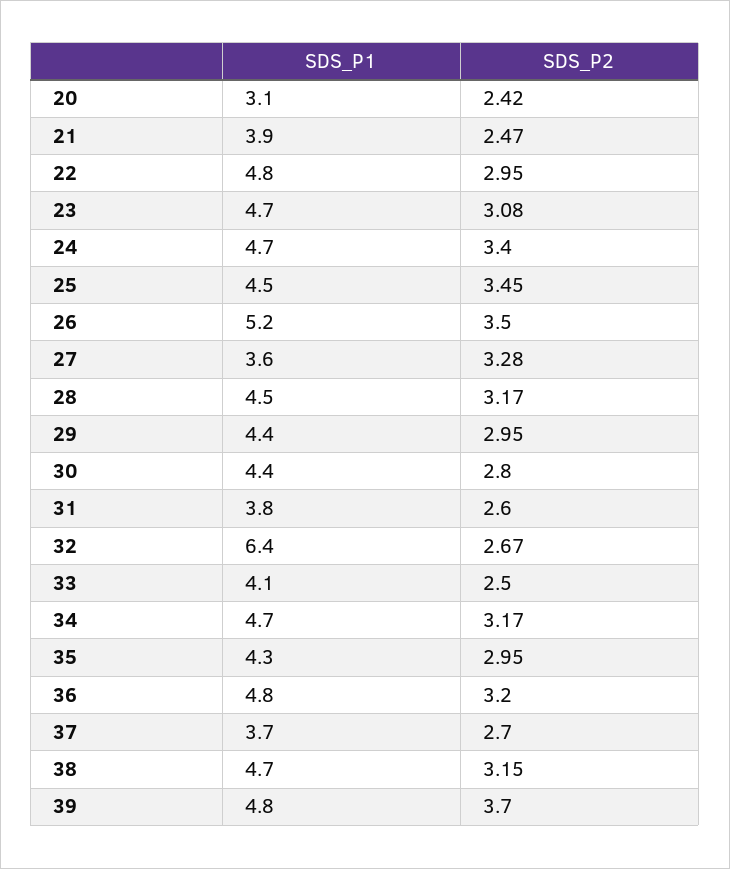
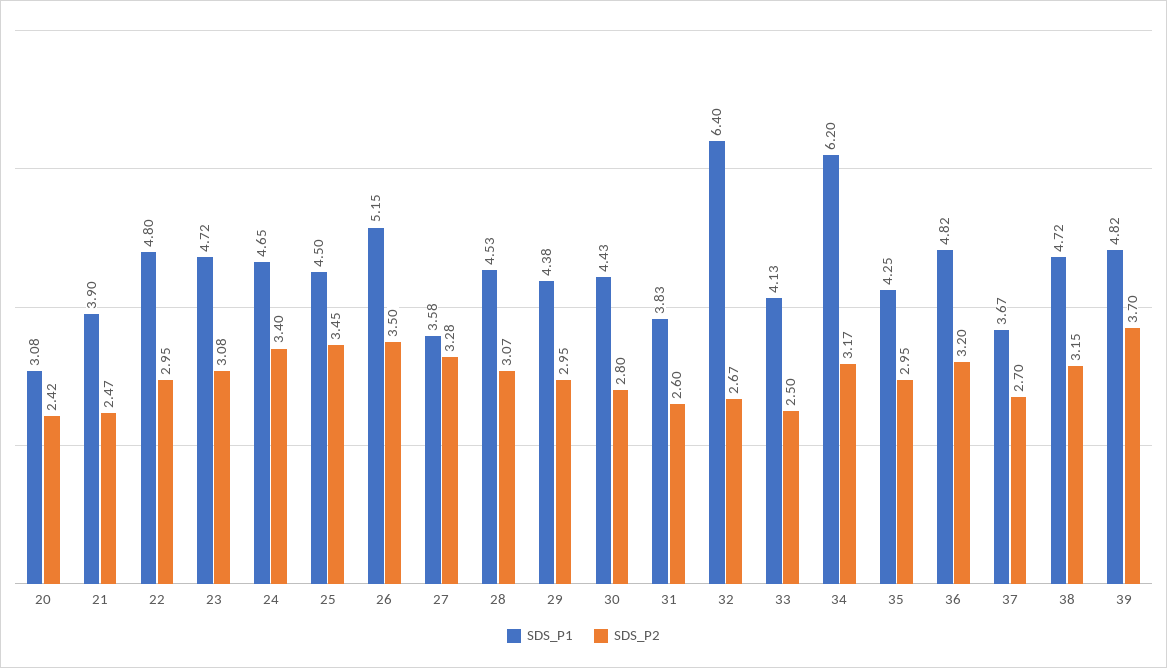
  {
    "SDS_P1": {
      "20": 3.08,
      "21": 3.9,
      "22": 4.8,
      "23": 4.72,
      "24": 4.65,
      "25": 4.5,
      "26": 5.15,
      "27": 3.58,
      "28": 4.53,
      "29": 4.38,
      "30": 4.43,
      "31": 3.83,
      "32": 6.4,
      "33": 4.13,
-     "34": 4.7,
+     "34": 6.2,
      "35": 4.25,
      "36": 4.82,
      "37": 3.67,
      "38": 4.72,
      "39": 4.82
    },
    "SDS_P2": {
      "20": 2.42,
      "21": 2.47,
      "22": 2.95,
      "23": 3.08,
      "24": 3.4,
      "25": 3.45,
      "26": 3.5,
      "27": 3.28,
-     "28": 3.17,
+     "28": 3.07,
      "29": 2.95,
      "30": 2.8,
      "31": 2.6,
      "32": 2.67,
      "33": 2.5,
      "34": 3.17,
      "35": 2.95,
      "36": 3.2,
      "37": 2.7,
      "38": 3.15,
      "39": 3.7
    }
  }

